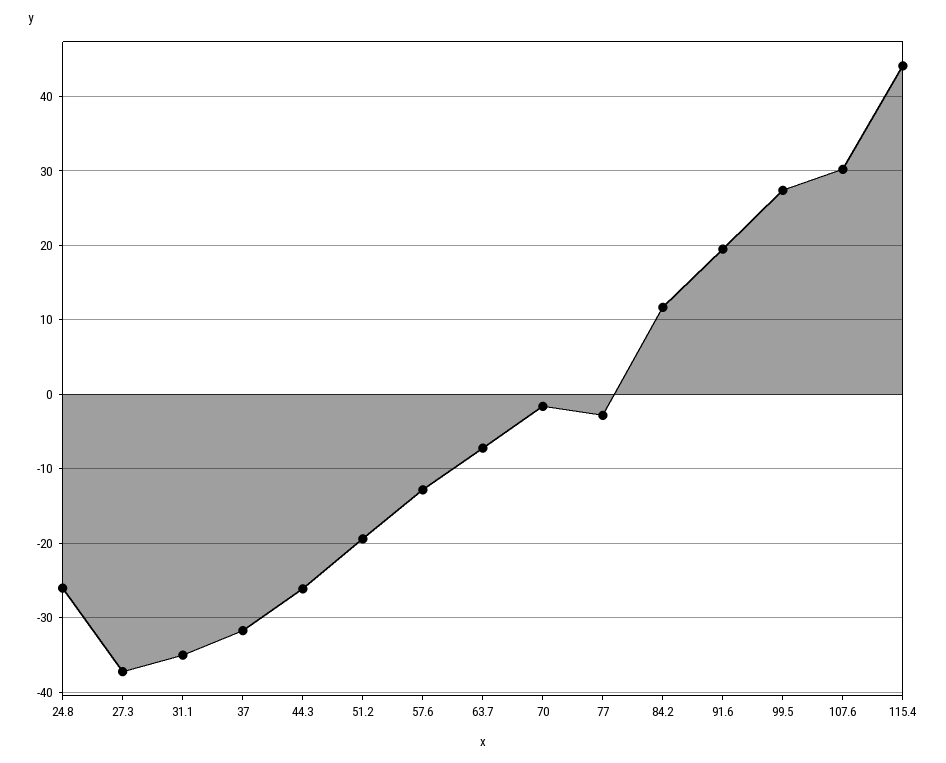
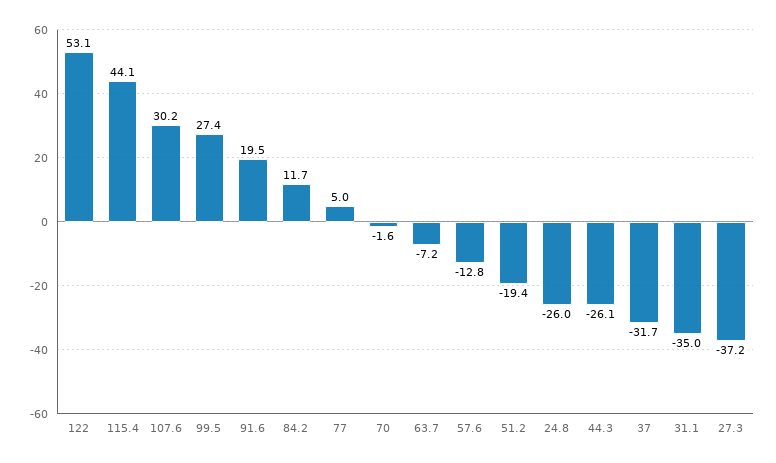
  {
    "24.8": -26,
    "27.3": -37.2,
    "31.1": -35,
    "37": -31.7,
    "44.3": -26.1,
    "51.2": -19.4,
    "57.6": -12.8,
    "63.7": -7.2,
    "70": -1.6,
-   "77": -3,
+   "77": 5,
    "84.2": 11.7,
    "91.6": 19.5,
    "99.5": 27.4,
    "107.6": 30.2,
-   "115.4": 44.1
+   "115.4": 44.1,
+   "122": 53.1
  }

